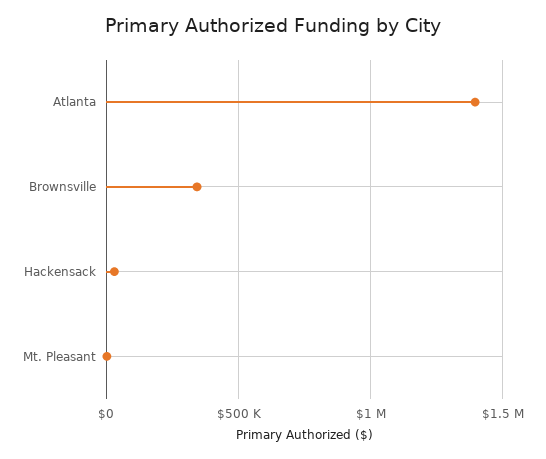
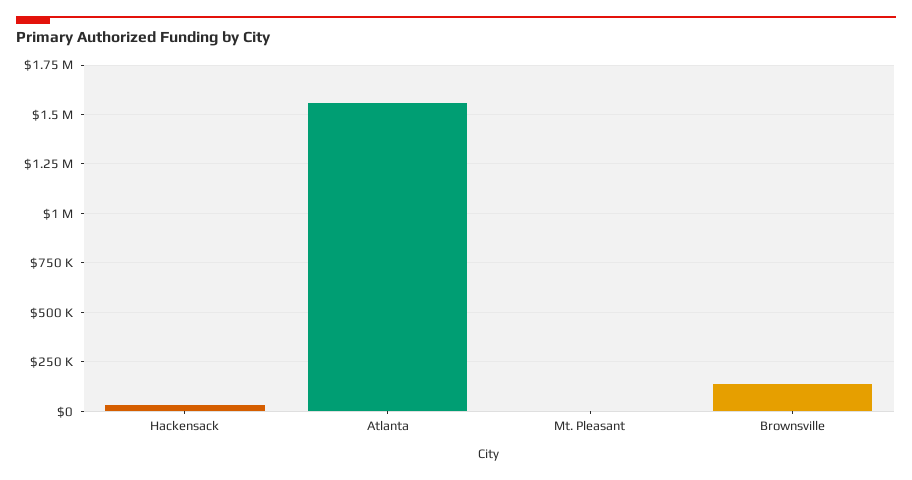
  {
-   "Atlanta": 1400000,
+   "Atlanta": 1550000,
-   "Brownsville": 350000,
+   "Brownsville": 150000,
    "Hackensack": 50000,
    "Mt. Pleasant": 0
  }

